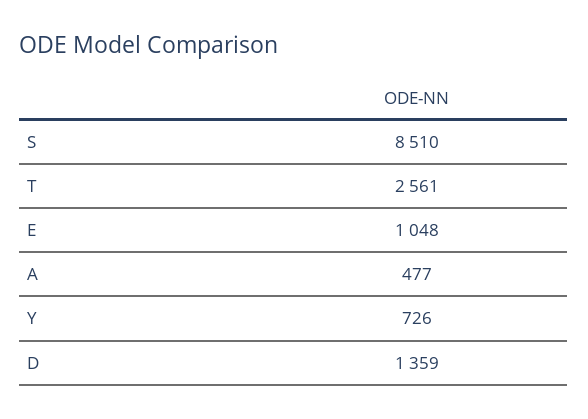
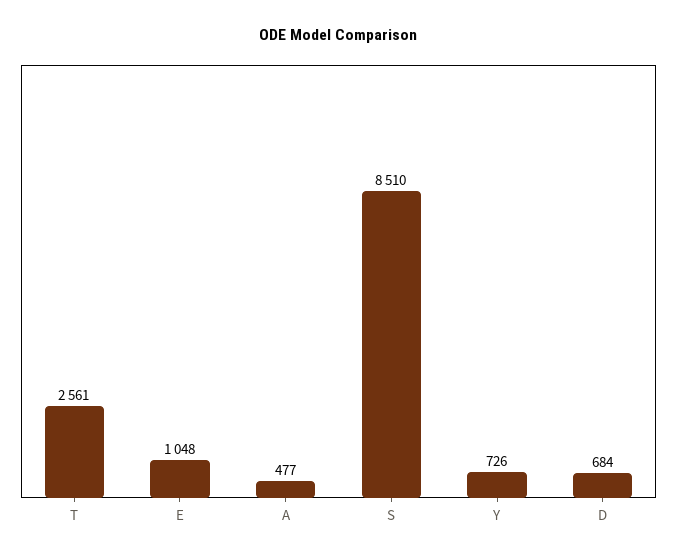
  {
    "S": 8510,
    "T": 2561,
    "E": 1048,
    "A": 477,
    "Y": 726,
-   "D": 1359
+   "D": 684
  }

